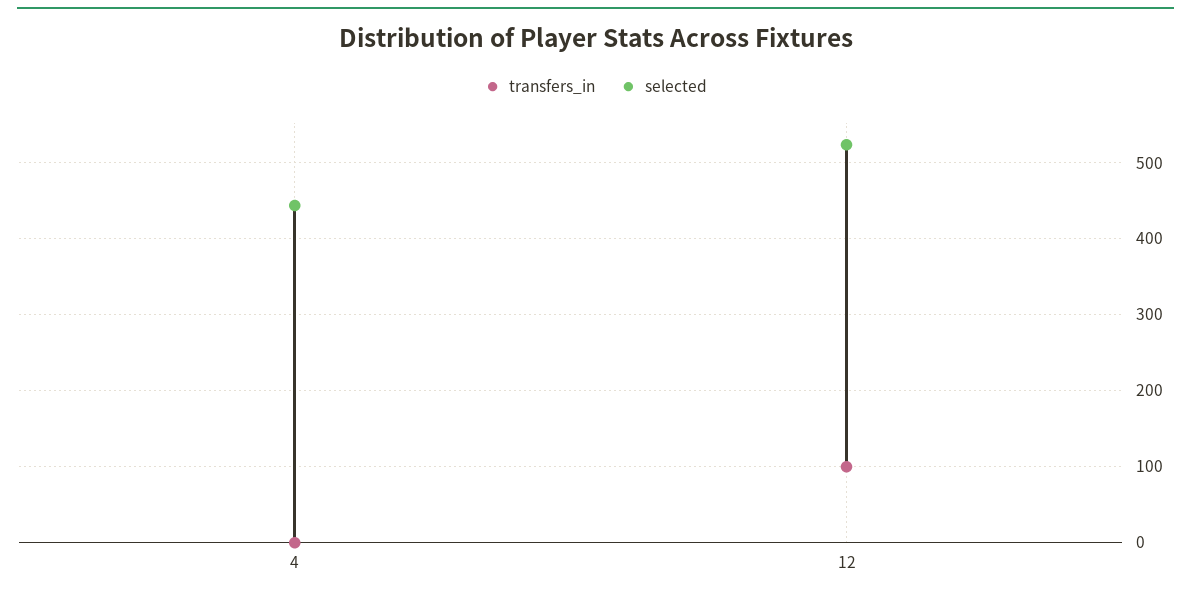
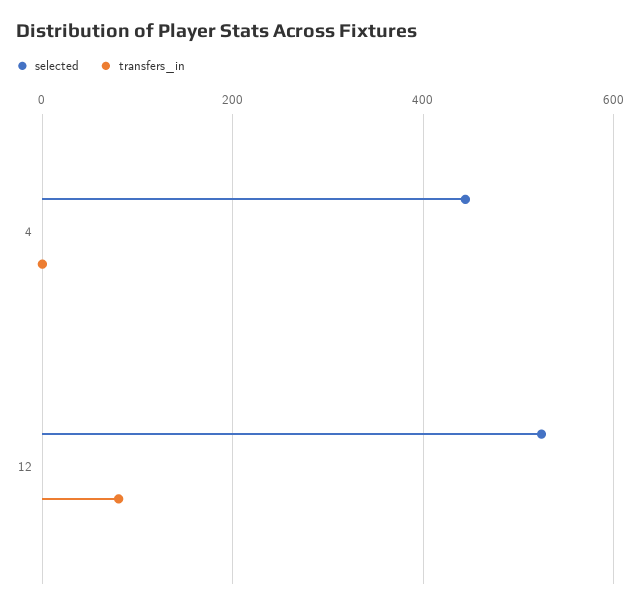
  {
    "transfers_in": {
      "4": 0,
-     "12": 100
+     "12": 80
    },
    "selected": {
      "4": 440,
      "12": 520
    }
  }

